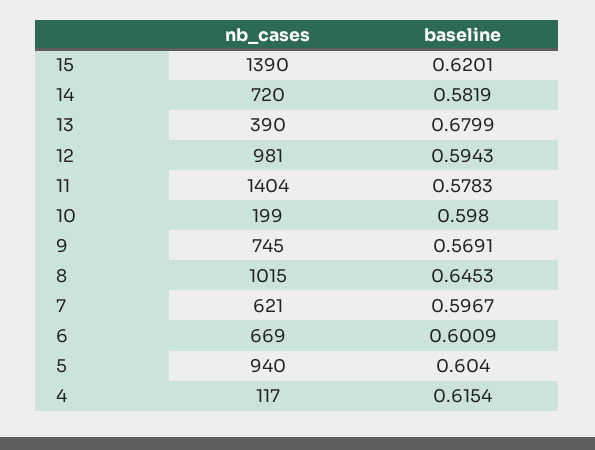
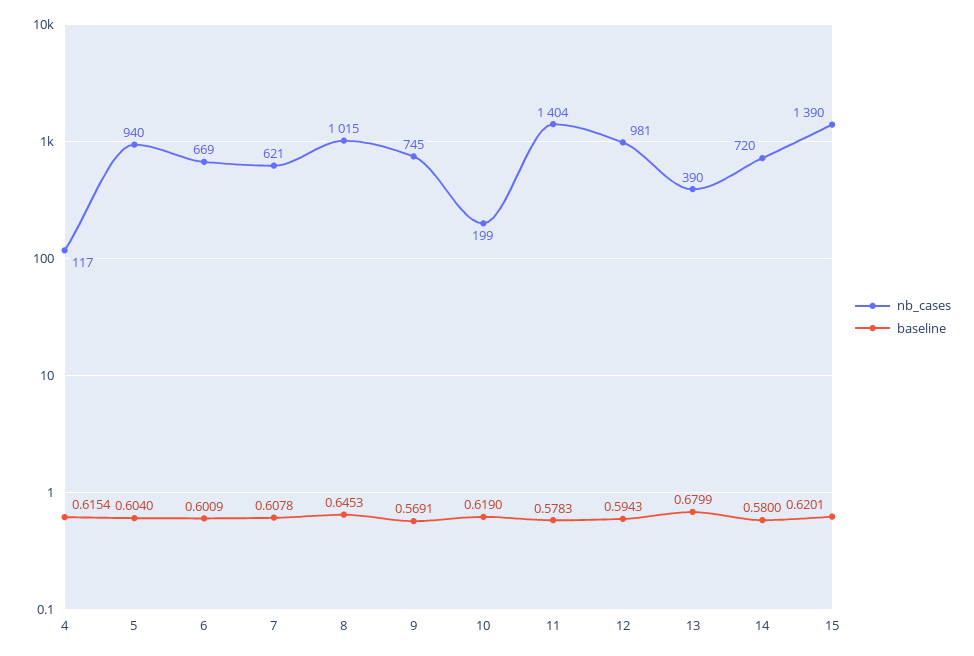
  {
    "nb_cases": {
      "15": 1390,
      "14": 720,
      "13": 390,
      "12": 981,
      "11": 1404,
      "10": 199,
      "9": 745,
      "8": 1015,
      "7": 621,
      "6": 669,
      "5": 940,
      "4": 117
    },
    "baseline": {
      "15": 0.6201,
-     "14": 0.5819,
+     "14": 0.58,
      "13": 0.6799,
      "12": 0.5943,
      "11": 0.5783,
-     "10": 0.598,
+     "10": 0.619,
      "9": 0.5691,
      "8": 0.6453,
-     "7": 0.5967,
+     "7": 0.6078,
      "6": 0.6009,
      "5": 0.604,
      "4": 0.6154
    }
  }

